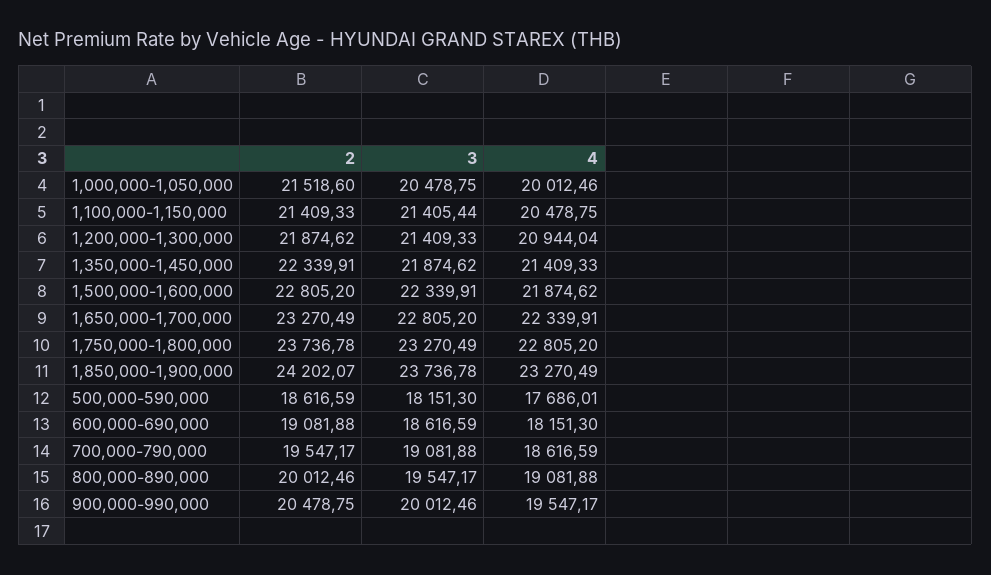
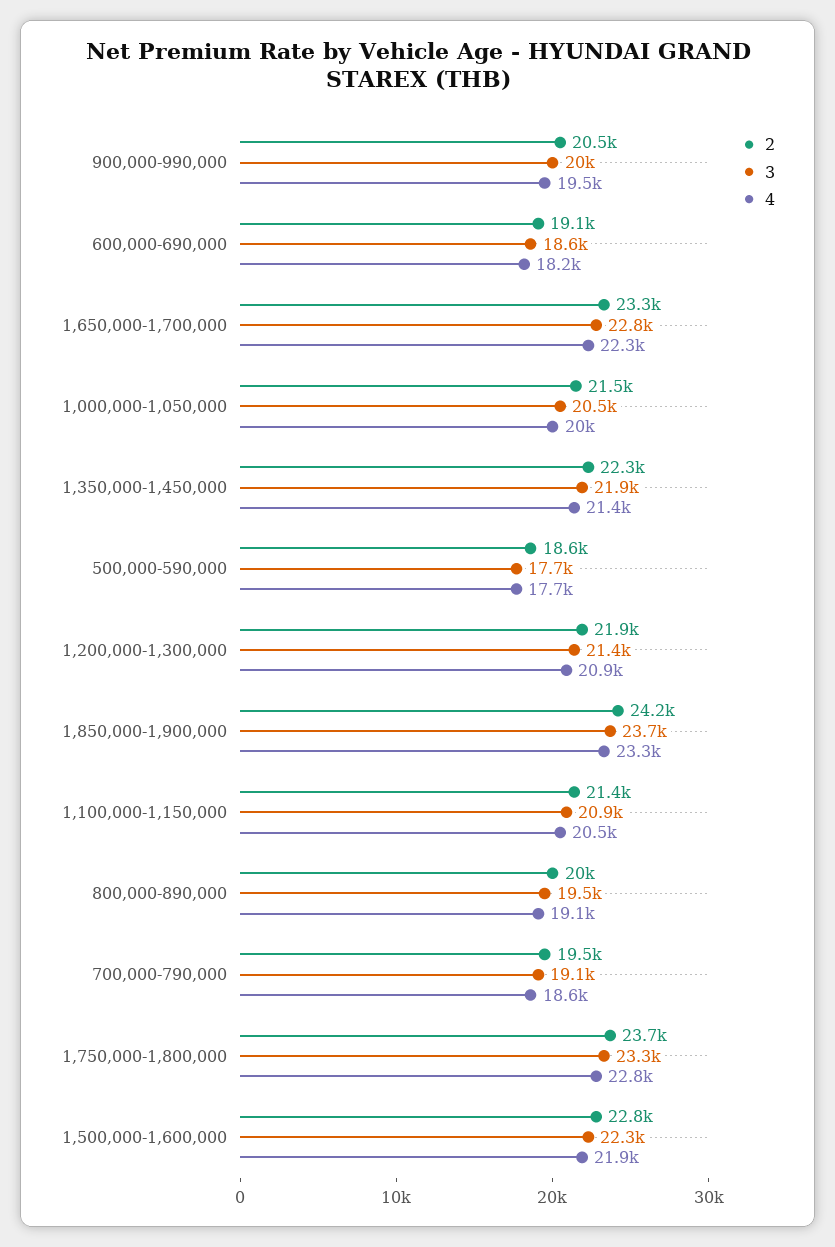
  {
    "2": {
      "1,000,000-1,050,000": 21518.6,
      "1,100,000-1,150,000": 21409.33,
      "1,200,000-1,300,000": 21874.62,
      "1,350,000-1,450,000": 22339.91,
      "1,500,000-1,600,000": 22805.2,
      "1,650,000-1,700,000": 23270.49,
      "1,750,000-1,800,000": 23736.78,
      "1,850,000-1,900,000": 24202.07,
      "500,000-590,000": 18616.59,
      "600,000-690,000": 19081.88,
      "700,000-790,000": 19547.17,
      "800,000-890,000": 20012.46,
      "900,000-990,000": 20478.75
    },
    "3": {
      "1,000,000-1,050,000": 20478.75,
-     "1,100,000-1,150,000": 21405.44,
+     "1,100,000-1,150,000": 20900,
      "1,200,000-1,300,000": 21409.33,
      "1,350,000-1,450,000": 21874.62,
      "1,500,000-1,600,000": 22339.91,
      "1,650,000-1,700,000": 22805.2,
      "1,750,000-1,800,000": 23270.49,
      "1,850,000-1,900,000": 23736.78,
-     "500,000-590,000": 18151.3,
+     "500,000-590,000": 17700,
      "600,000-690,000": 18616.59,
      "700,000-790,000": 19081.88,
      "800,000-890,000": 19547.17,
      "900,000-990,000": 20012.46
    },
    "4": {
      "1,000,000-1,050,000": 20012.46,
      "1,100,000-1,150,000": 20478.75,
      "1,200,000-1,300,000": 20944.04,
      "1,350,000-1,450,000": 21409.33,
      "1,500,000-1,600,000": 21874.62,
      "1,650,000-1,700,000": 22339.91,
      "1,750,000-1,800,000": 22805.2,
      "1,850,000-1,900,000": 23270.49,
      "500,000-590,000": 17686.01,
      "600,000-690,000": 18151.3,
      "700,000-790,000": 18616.59,
      "800,000-890,000": 19081.88,
      "900,000-990,000": 19547.17
    }
  }

